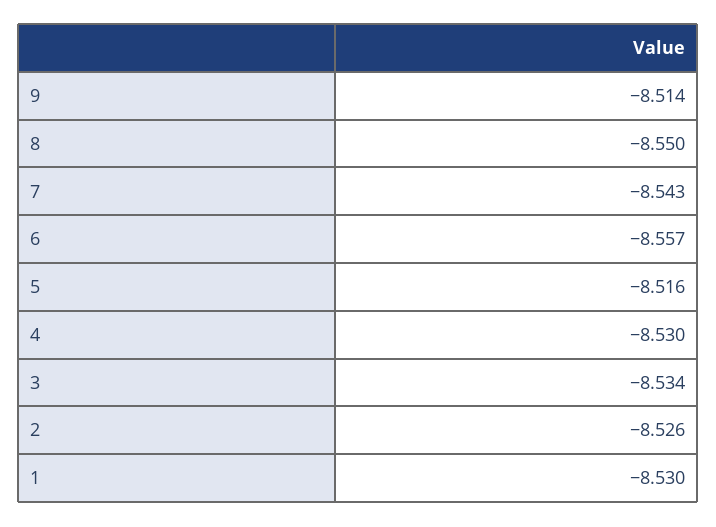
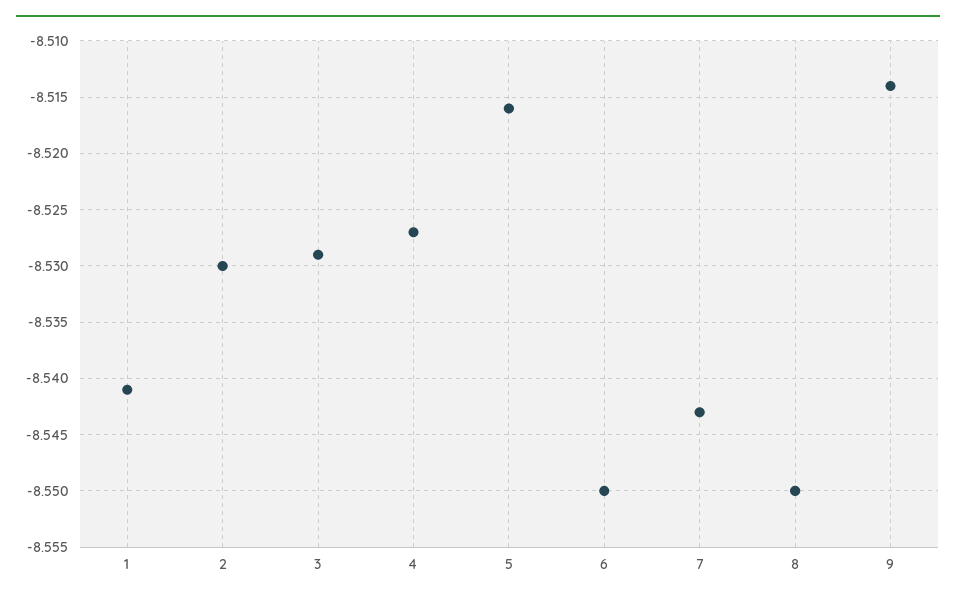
  {
    "9": -8.514,
    "8": -8.55,
    "7": -8.543,
-   "6": -8.557,
+   "6": -8.55,
    "5": -8.516,
-   "4": -8.53,
+   "4": -8.527,
-   "3": -8.534,
+   "3": -8.529,
-   "2": -8.526,
+   "2": -8.53,
-   "1": -8.53
+   "1": -8.541
  }

